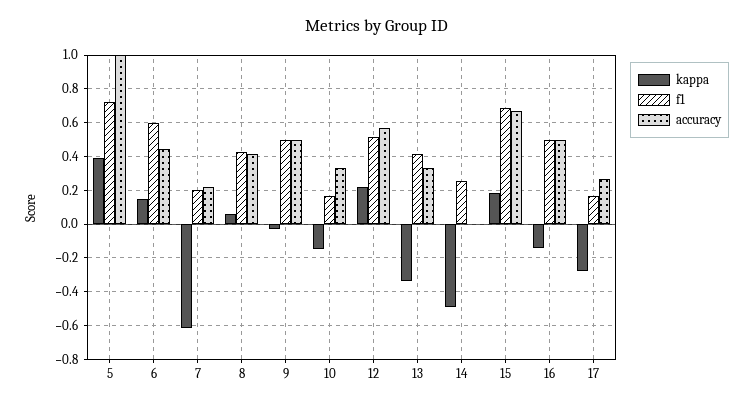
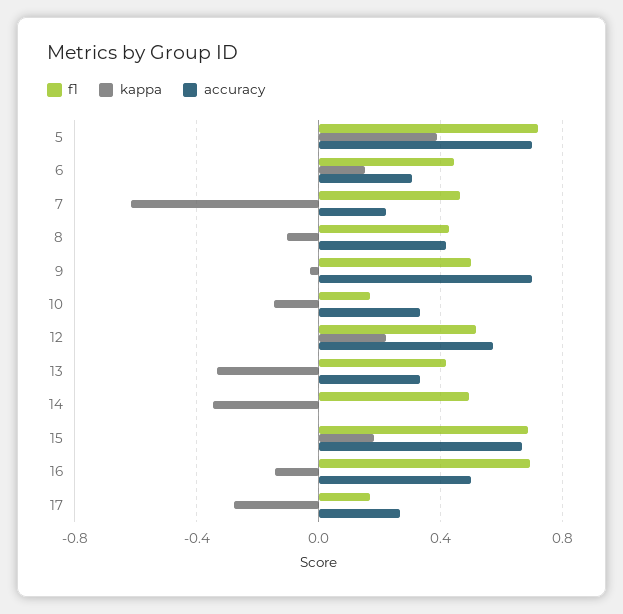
  {
    "kappa": {
      "5": 0.4,
      "6": 0.15,
      "7": -0.6,
-     "8": 0.05,
+     "8": -0.1,
      "9": -0.05,
      "10": -0.15,
      "12": 0.2,
      "13": -0.35,
-     "14": -0.5,
+     "14": -0.35,
      "15": 0.2,
      "16": -0.15,
      "17": -0.3
    },
    "f1": {
      "5": 0.7,
-     "6": 0.6,
+     "6": 0.45,
-     "7": 0.2,
+     "7": 0.45,
      "8": 0.45,
      "9": 0.5,
      "10": 0.15,
      "12": 0.5,
      "13": 0.4,
-     "14": 0.25,
+     "14": 0.5,
      "15": 0.7,
-     "16": 0.5,
+     "16": 0.7,
      "17": 0.15
    },
    "accuracy": {
-     "5": 1,
+     "5": 0.7,
-     "6": 0.45,
+     "6": 0.3,
      "7": 0.2,
      "8": 0.4,
-     "9": 0.5,
+     "9": 0.7,
      "10": 0.35,
      "12": 0.55,
      "13": 0.35,
      "14": 0,
      "15": 0.65,
      "16": 0.5,
      "17": 0.25
    }
  }

